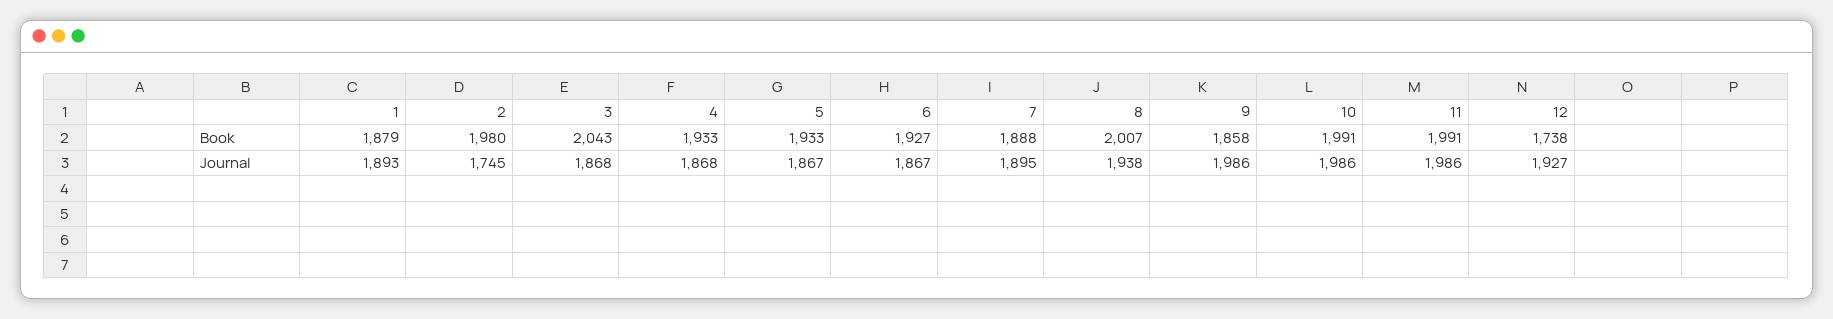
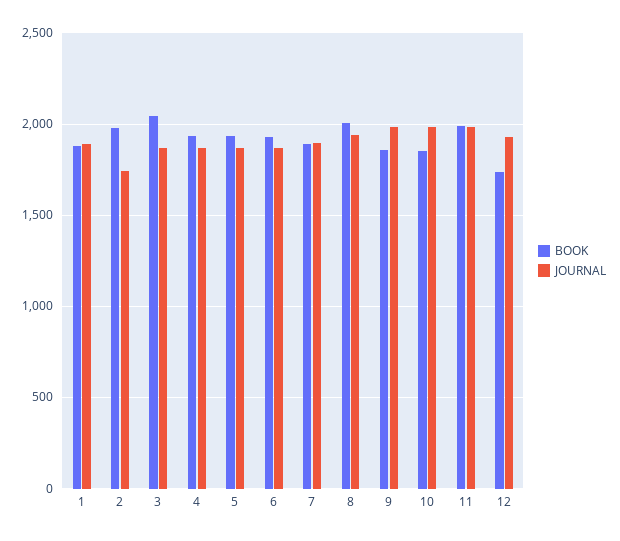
  {
    "Book": {
      "1": 1879,
      "2": 1980,
      "3": 2043,
      "4": 1933,
      "5": 1933,
      "6": 1927,
      "7": 1888,
      "8": 2007,
      "9": 1858,
-     "10": 1991,
+     "10": 1850,
      "11": 1991,
      "12": 1738
    },
    "Journal": {
      "1": 1893,
      "2": 1745,
      "3": 1868,
      "4": 1868,
      "5": 1867,
      "6": 1867,
      "7": 1895,
      "8": 1938,
      "9": 1986,
      "10": 1986,
      "11": 1986,
      "12": 1927
    }
  }

